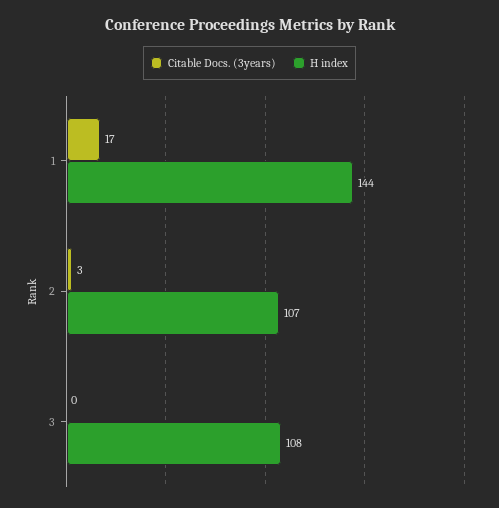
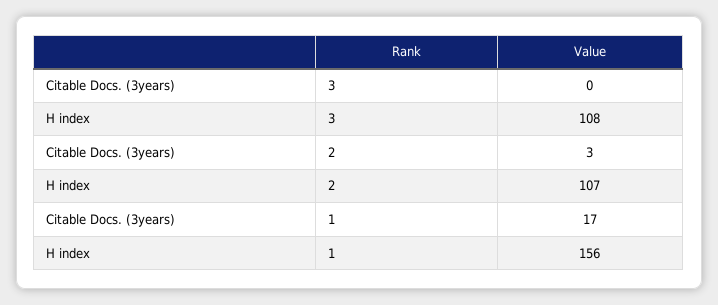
  {
    "Citable Docs. (3years)": {
      "1": 17,
      "2": 3,
      "3": 0
    },
    "H index": {
-     "1": 144,
+     "1": 156,
      "2": 107,
      "3": 108
    }
  }

